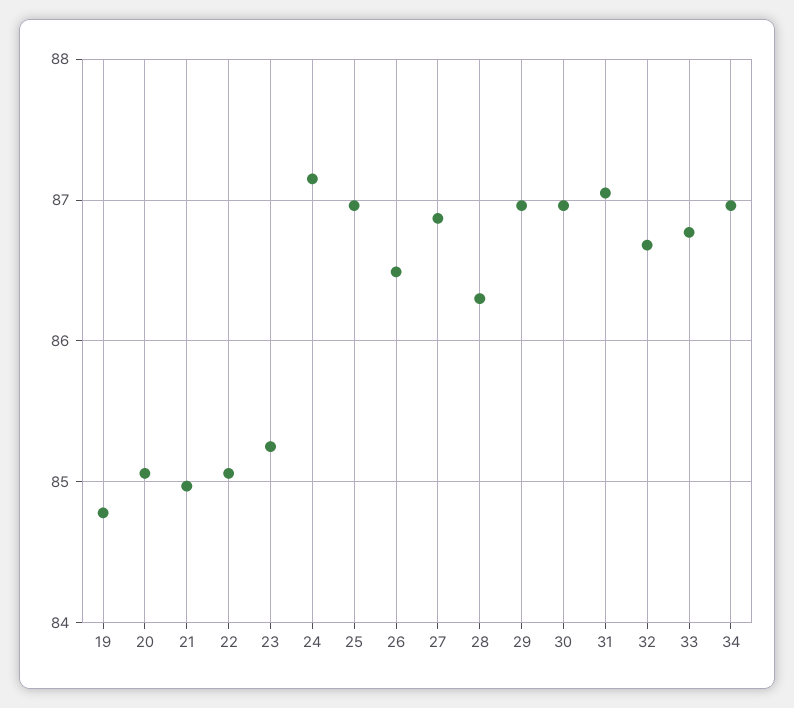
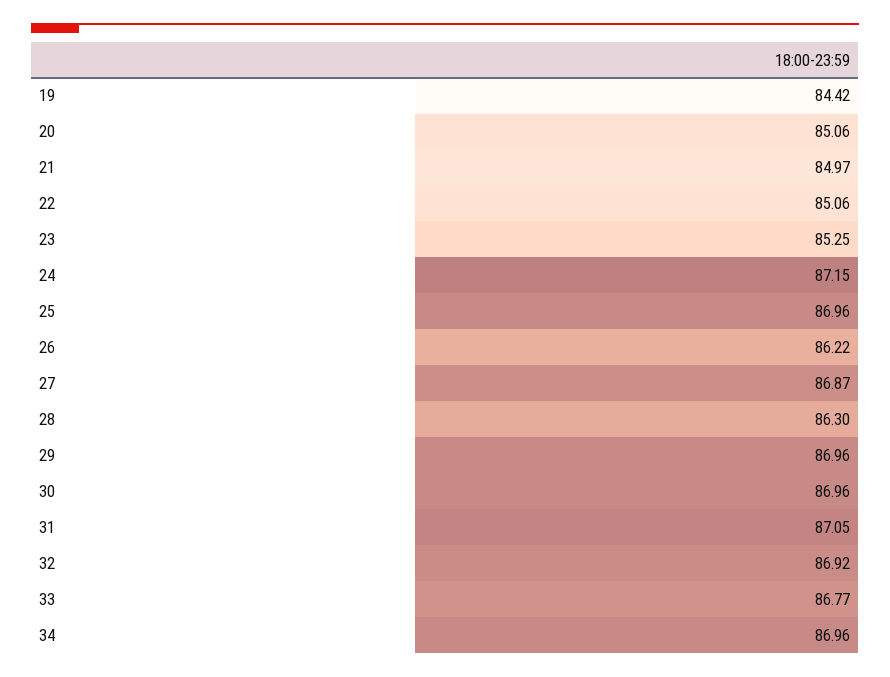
  {
-   "19": 84.8,
+   "19": 84.42,
    "20": 85.06,
    "21": 84.97,
    "22": 85.06,
    "23": 85.25,
    "24": 87.15,
    "25": 86.96,
-   "26": 86.5,
+   "26": 86.22,
    "27": 86.87,
    "28": 86.3,
    "29": 86.96,
    "30": 86.96,
    "31": 87.05,
-   "32": 86.7,
+   "32": 86.92,
    "33": 86.77,
    "34": 86.96
  }

